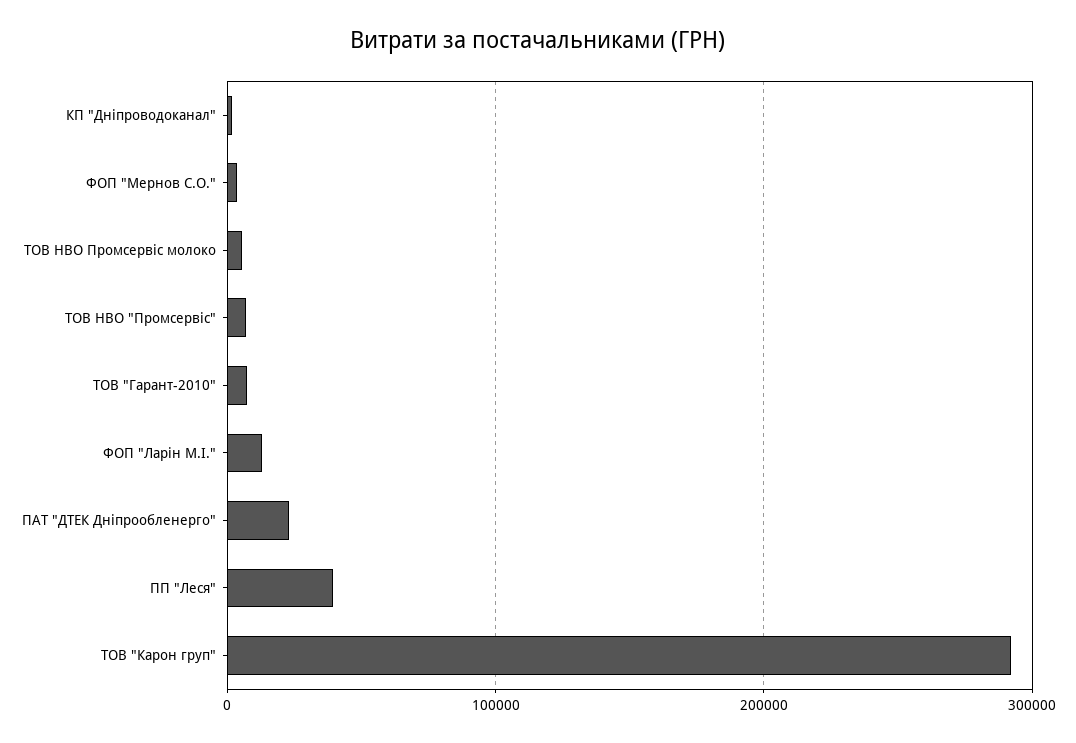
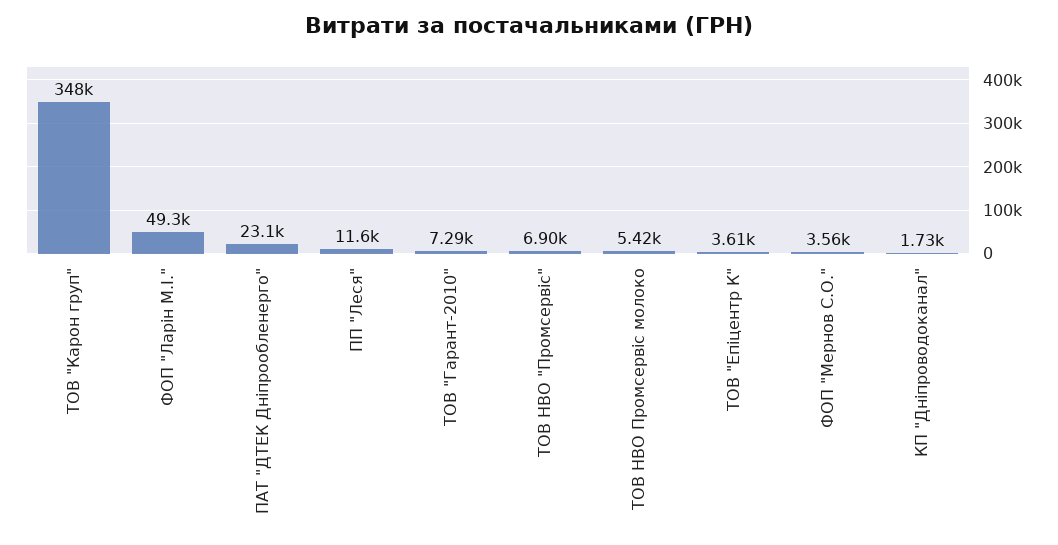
  {
    "КП \"Дніпроводоканал\"": 1730,
    "ФОП \"Мернов С.О.\"": 3560,
    "ТОВ НВО Промсервіс молоко": 5420,
    "ТОВ НВО \"Промсервіс\"": 6900,
    "ТОВ \"Гарант-2010\"": 7290,
-   "ФОП \"Ларін М.І.\"": 10000,
+   "ФОП \"Ларін М.І.\"": 49300,
    "ПАТ \"ДТЕК Дніпрообленерго\"": 23100,
-   "ПП \"Леся\"": 40000,
+   "ПП \"Леся\"": 11600,
-   "ТОВ \"Карон груп\"": 290000
+   "ТОВ \"Карон груп\"": 348000,
+   "ТОВ \"Епіцентр К\"": 3610
  }

